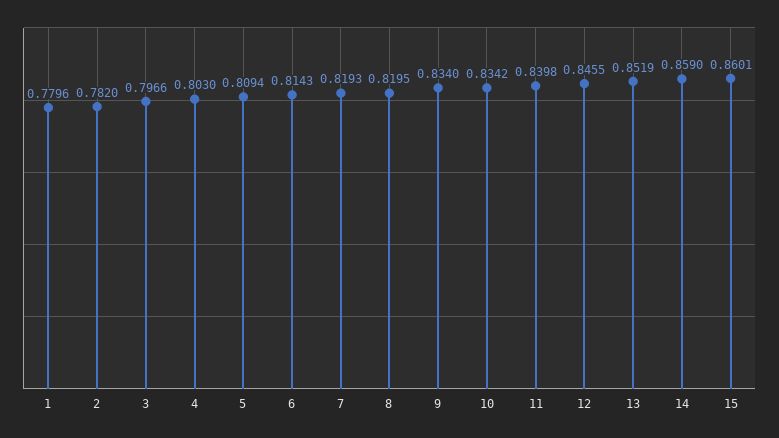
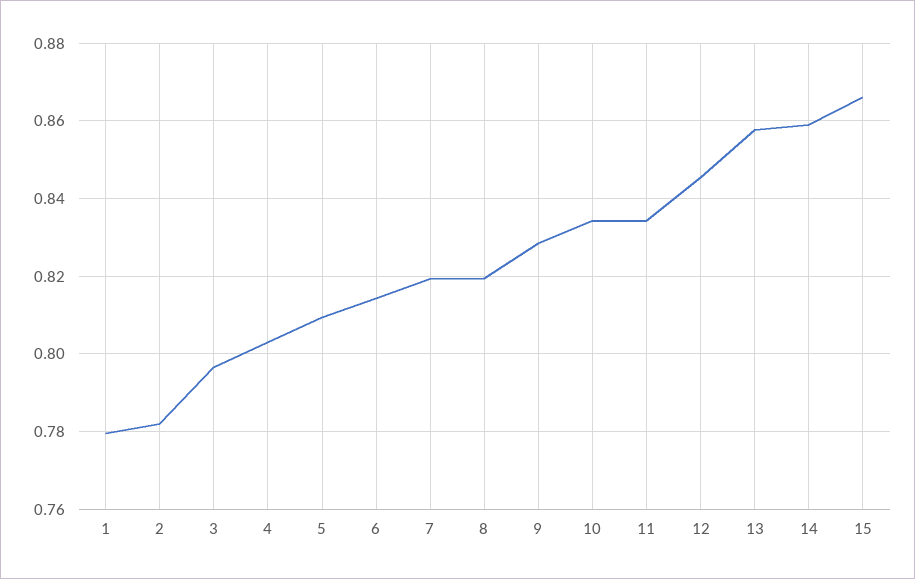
  {
    "1": 0.7796,
    "2": 0.782,
    "3": 0.7966,
    "4": 0.803,
    "5": 0.8094,
    "6": 0.8143,
    "7": 0.8193,
    "8": 0.8195,
-   "9": 0.834,
+   "9": 0.828,
    "10": 0.8342,
-   "11": 0.8398,
+   "11": 0.834,
    "12": 0.8455,
-   "13": 0.8519,
+   "13": 0.858,
    "14": 0.859,
-   "15": 0.8601
+   "15": 0.866
  }

